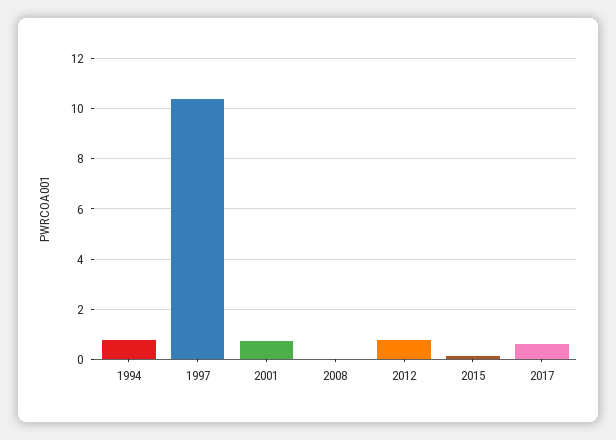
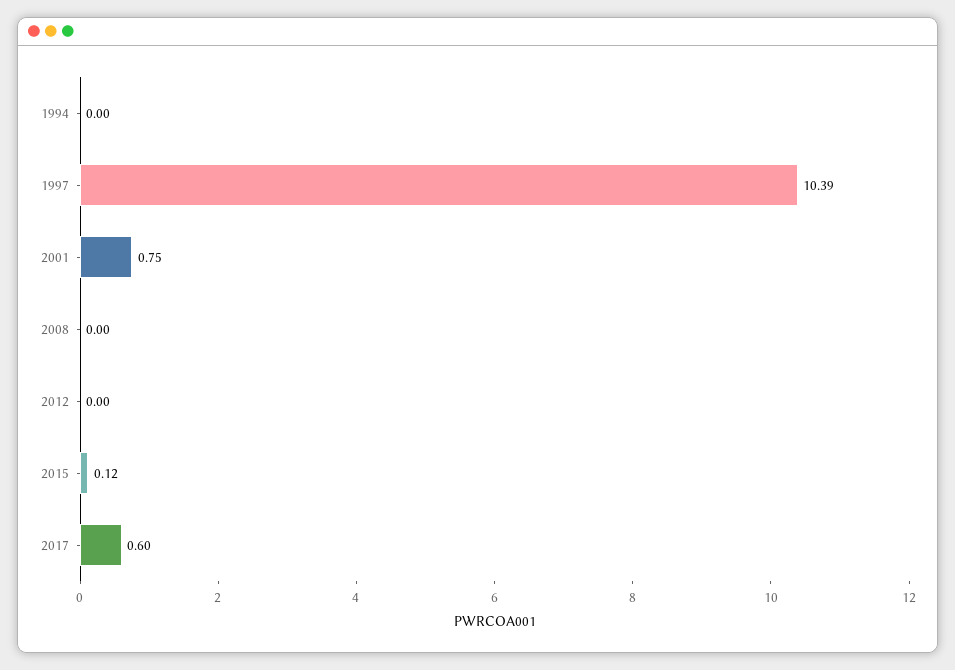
  {
-   "1994": 0.75,
+   "1994": 0,
    "1997": 10.39,
    "2001": 0.75,
    "2008": 0,
-   "2012": 0.75,
+   "2012": 0,
    "2015": 0.12,
    "2017": 0.6
  }

